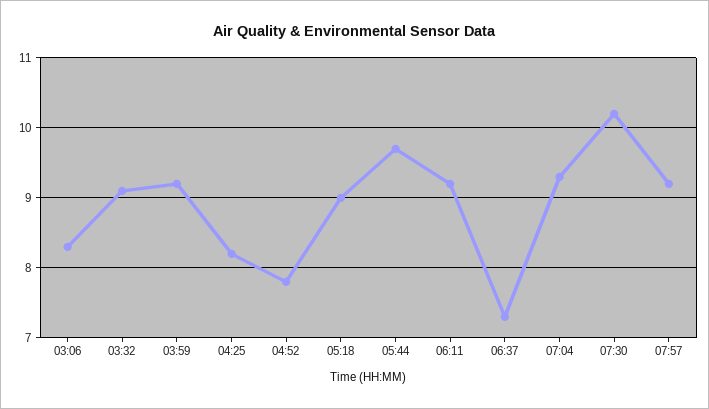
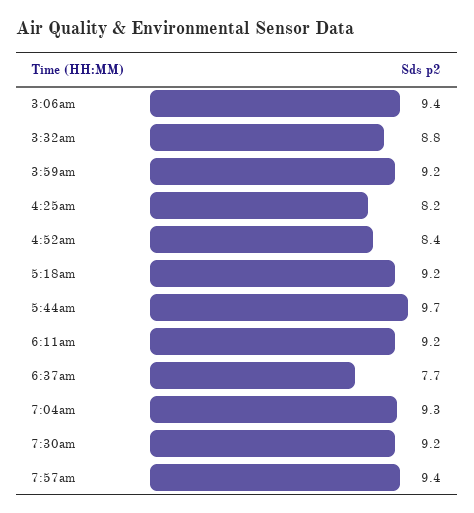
  {
-   "03:06": 8.3,
+   "03:06": 9.4,
-   "03:32": 9.1,
+   "03:32": 8.8,
    "03:59": 9.2,
    "04:25": 8.2,
-   "04:52": 7.8,
+   "04:52": 8.4,
-   "05:18": 9,
+   "05:18": 9.2,
    "05:44": 9.7,
    "06:11": 9.2,
-   "06:37": 7.3,
+   "06:37": 7.7,
    "07:04": 9.3,
-   "07:30": 10.2,
+   "07:30": 9.2,
-   "07:57": 9.2
+   "07:57": 9.4
  }

